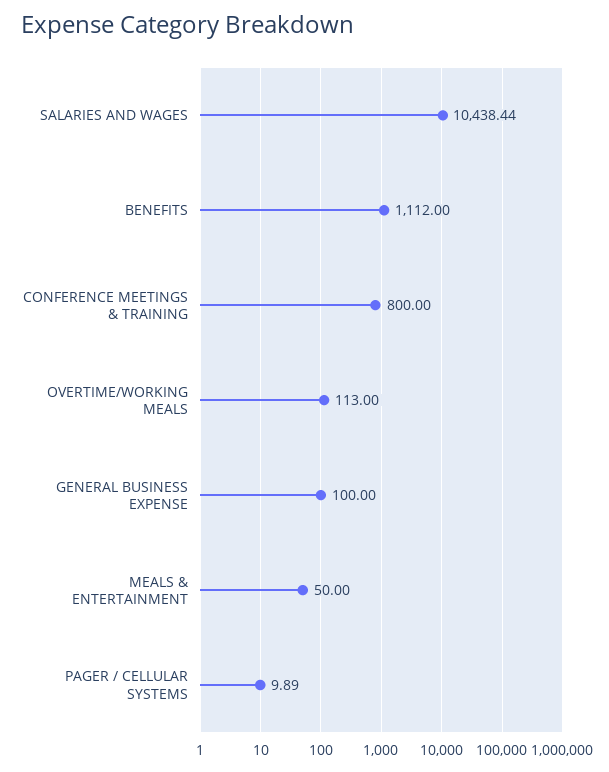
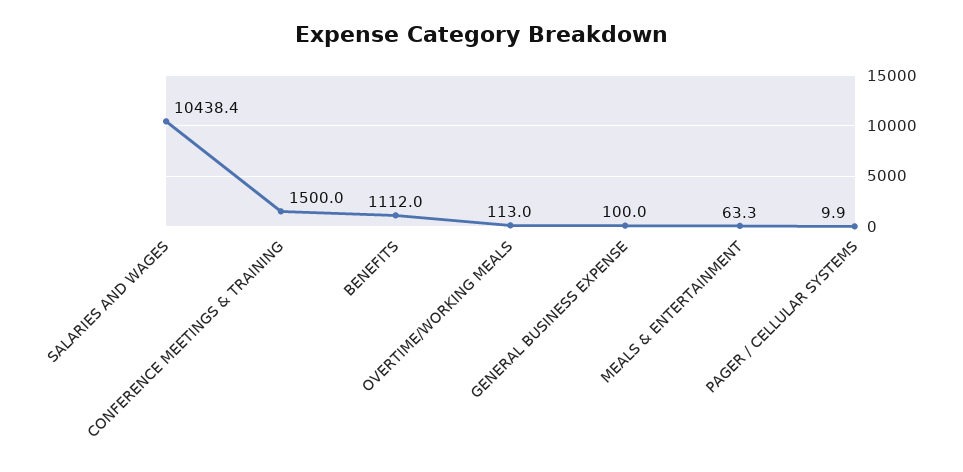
  {
    "SALARIES AND WAGES": 10438.44,
    "BENEFITS": 1112,
-   "CONFERENCE MEETINGS & TRAINING": 800,
+   "CONFERENCE MEETINGS & TRAINING": 1500,
    "OVERTIME/WORKING MEALS": 113,
    "GENERAL BUSINESS EXPENSE": 100,
-   "MEALS & ENTERTAINMENT": 50,
+   "MEALS & ENTERTAINMENT": 63.3,
    "PAGER / CELLULAR SYSTEMS": 9.89
  }

